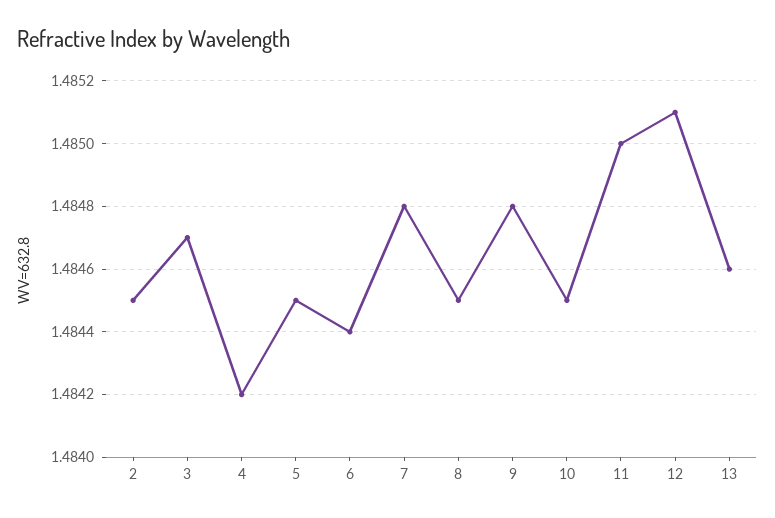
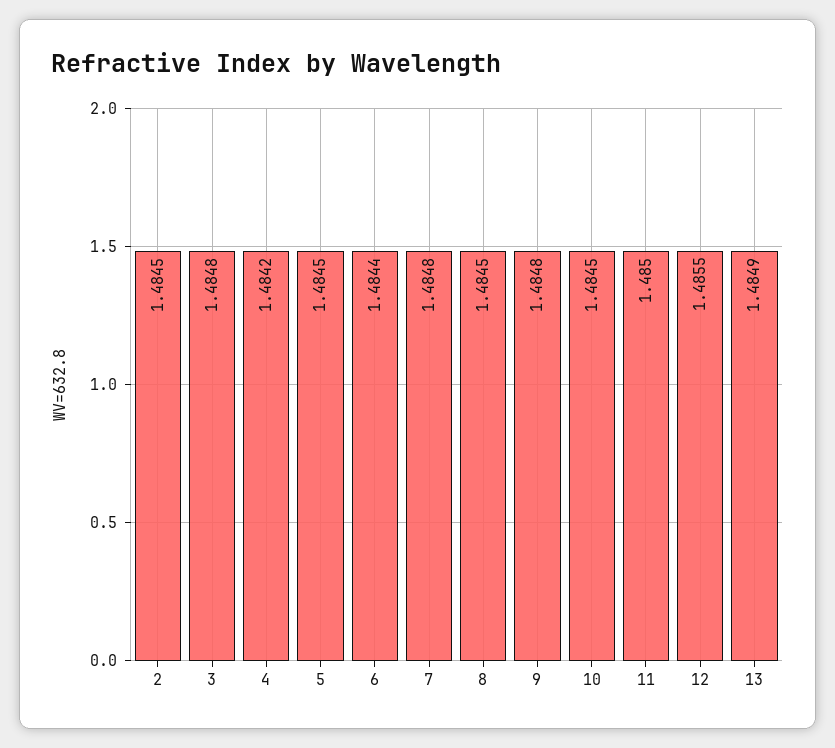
  {
    "2": 1.4845,
-   "3": 1.4847,
+   "3": 1.4848,
    "4": 1.4842,
    "5": 1.4845,
    "6": 1.4844,
    "7": 1.4848,
    "8": 1.4845,
    "9": 1.4848,
    "10": 1.4845,
    "11": 1.485,
-   "12": 1.4851,
+   "12": 1.4855,
-   "13": 1.4846
+   "13": 1.4849
  }

